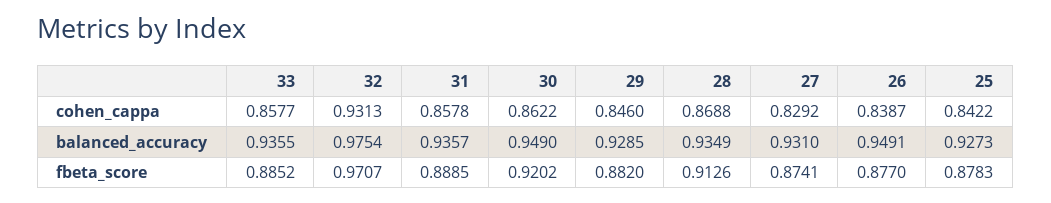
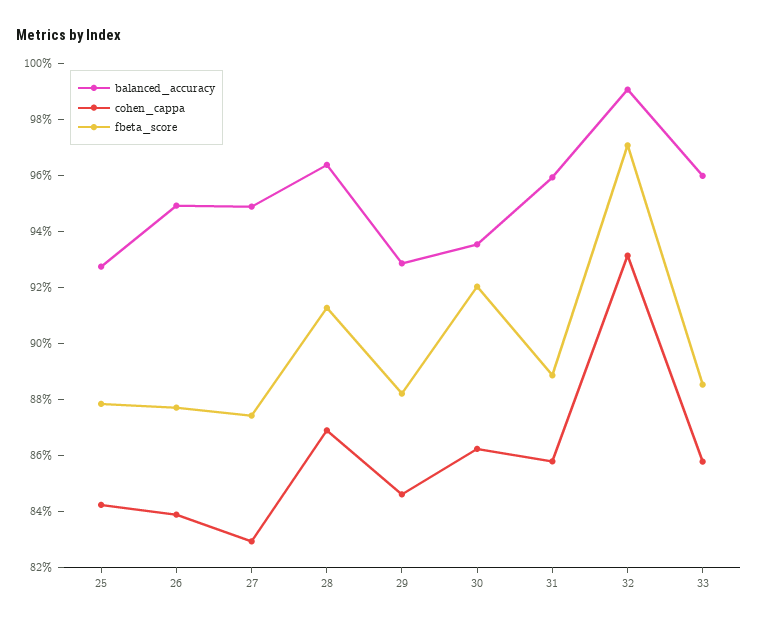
  {
    "cohen_cappa": {
      "33": 0.8577,
      "32": 0.9313,
      "31": 0.8578,
      "30": 0.8622,
      "29": 0.846,
      "28": 0.8688,
      "27": 0.8292,
      "26": 0.8387,
      "25": 0.8422
    },
    "balanced_accuracy": {
-     "33": 0.9355,
+     "33": 0.96,
-     "32": 0.9754,
+     "32": 0.99,
-     "31": 0.9357,
+     "31": 0.96,
-     "30": 0.949,
+     "30": 0.935,
      "29": 0.9285,
-     "28": 0.9349,
+     "28": 0.965,
-     "27": 0.931,
+     "27": 0.95,
      "26": 0.9491,
      "25": 0.9273
    },
    "fbeta_score": {
      "33": 0.8852,
      "32": 0.9707,
      "31": 0.8885,
      "30": 0.9202,
      "29": 0.882,
      "28": 0.9126,
      "27": 0.8741,
      "26": 0.877,
      "25": 0.8783
    }
  }

